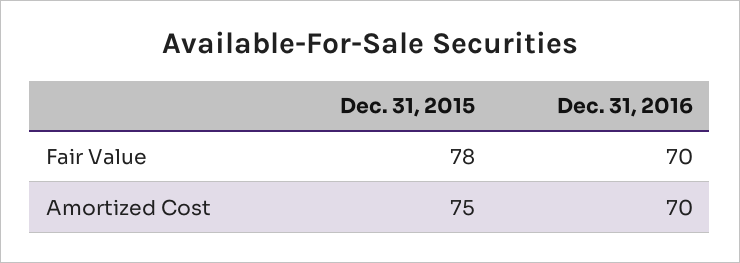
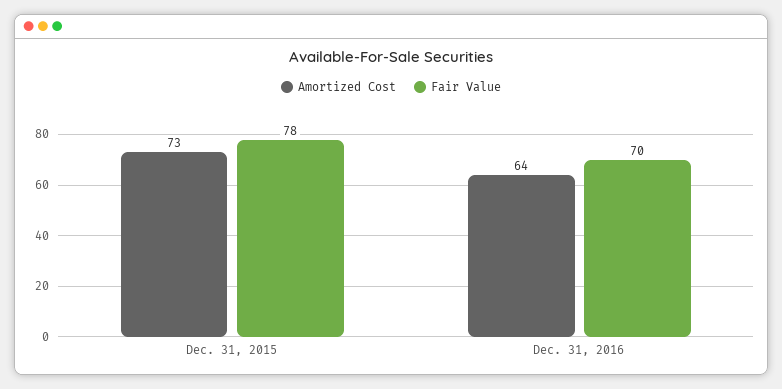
  {
    "Fair Value": {
      "Dec. 31, 2015": 78,
      "Dec. 31, 2016": 70
    },
    "Amortized Cost": {
-     "Dec. 31, 2015": 75,
+     "Dec. 31, 2015": 73,
-     "Dec. 31, 2016": 70
+     "Dec. 31, 2016": 64
    }
  }

